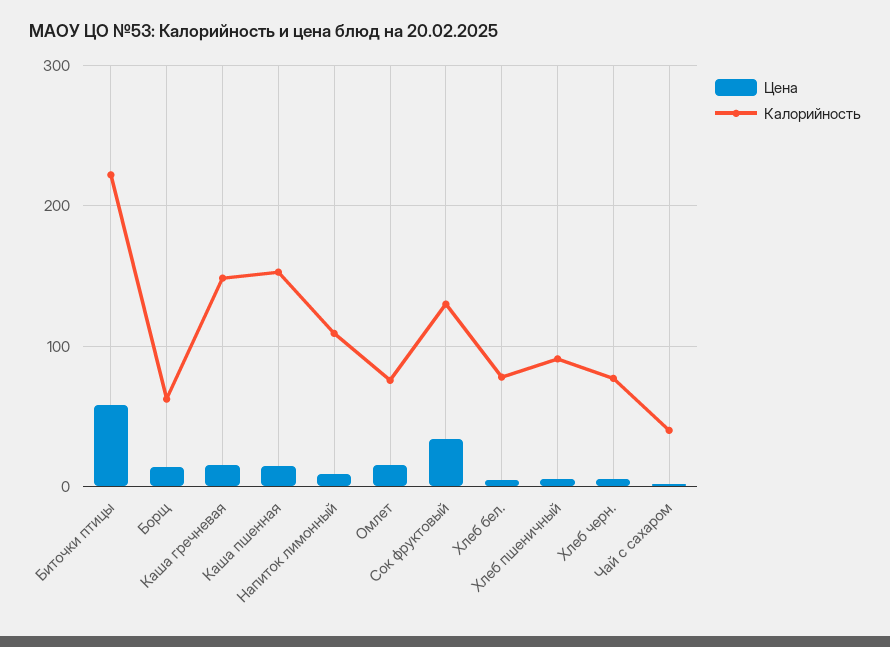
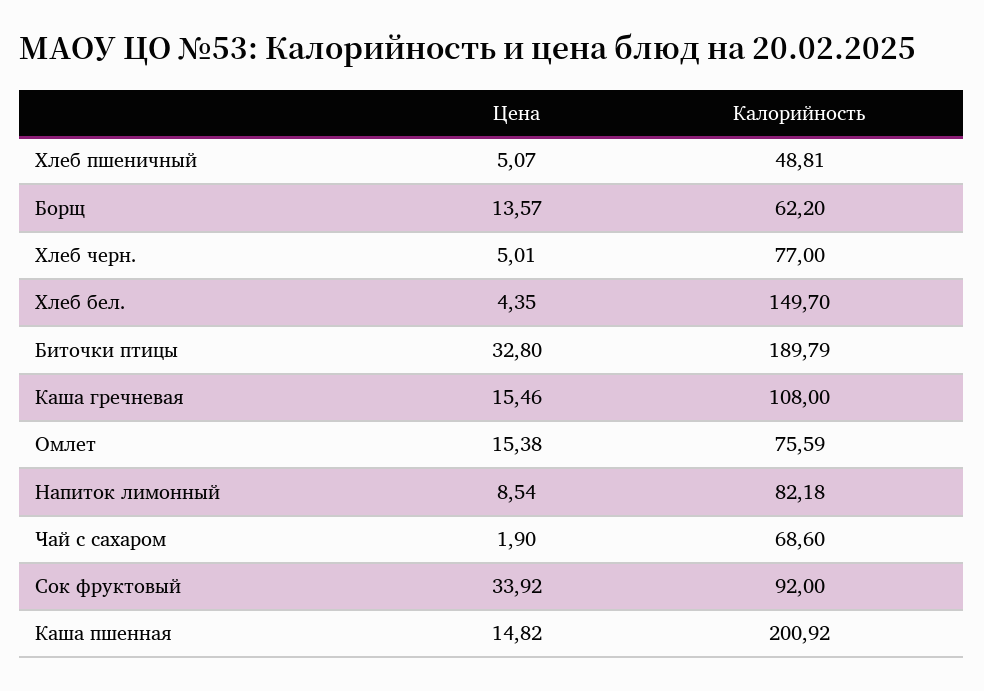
  {
    "Цена": {
-     "Биточки птицы": 60,
+     "Биточки птицы": 32.8,
      "Борщ": 13.57,
      "Каша гречневая": 15.46,
      "Каша пшенная": 14.82,
      "Напиток лимонный": 8.54,
      "Омлет": 15.38,
      "Сок фруктовый": 33.92,
      "Хлеб бел.": 4.35,
      "Хлеб пшеничный": 5.07,
      "Хлеб черн.": 5.01,
      "Чай с сахаром": 1.9
    },
    "Калорийность": {
-     "Биточки птицы": 220,
+     "Биточки птицы": 189.79,
      "Борщ": 62.2,
-     "Каша гречневая": 150,
+     "Каша гречневая": 108,
-     "Каша пшенная": 150,
+     "Каша пшенная": 200.92,
-     "Напиток лимонный": 110,
+     "Напиток лимонный": 82.18,
      "Омлет": 75.59,
-     "Сок фруктовый": 130,
+     "Сок фруктовый": 92,
-     "Хлеб бел.": 80,
+     "Хлеб бел.": 149.7,
-     "Хлеб пшеничный": 90,
+     "Хлеб пшеничный": 48.81,
      "Хлеб черн.": 77,
-     "Чай с сахаром": 40
+     "Чай с сахаром": 68.6
    }
  }

